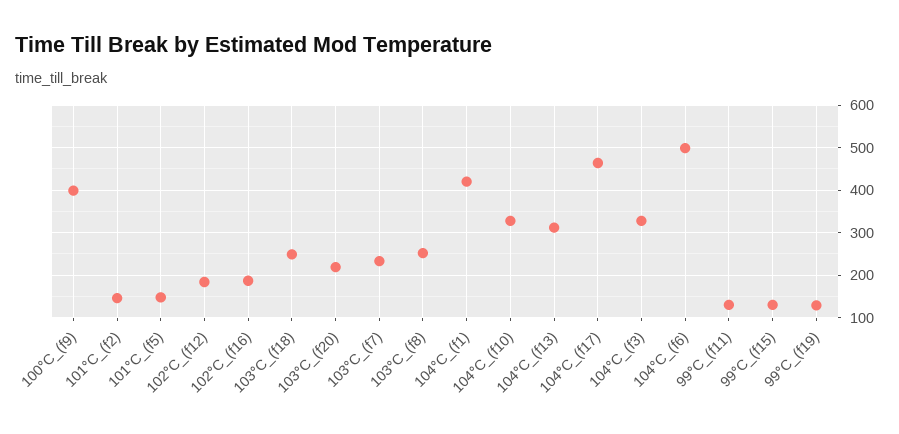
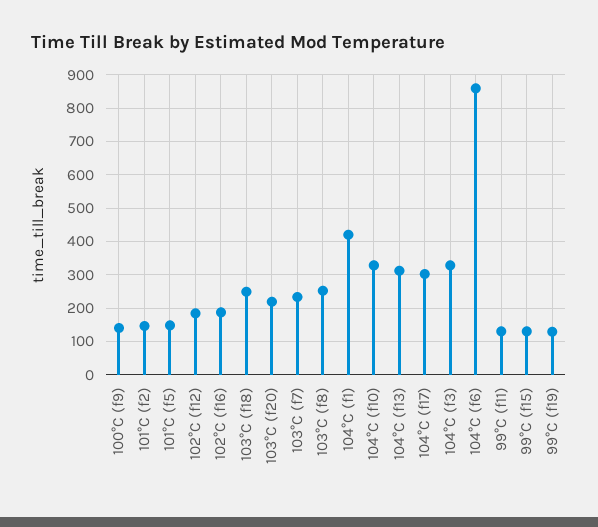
  {
-   "100°C_(f9)": 400,
+   "100°C_(f9)": 140,
    "101°C_(f2)": 140,
    "101°C_(f5)": 140,
    "102°C_(f12)": 180,
    "102°C_(f16)": 180,
    "103°C_(f18)": 240,
    "103°C_(f20)": 220,
    "103°C_(f7)": 240,
    "103°C_(f8)": 260,
    "104°C_(f1)": 420,
    "104°C_(f10)": 320,
    "104°C_(f13)": 320,
-   "104°C_(f17)": 460,
+   "104°C_(f17)": 300,
    "104°C_(f3)": 320,
-   "104°C_(f6)": 500,
+   "104°C_(f6)": 860,
    "99°C_(f11)": 140,
    "99°C_(f15)": 140,
    "99°C_(f19)": 120
  }

